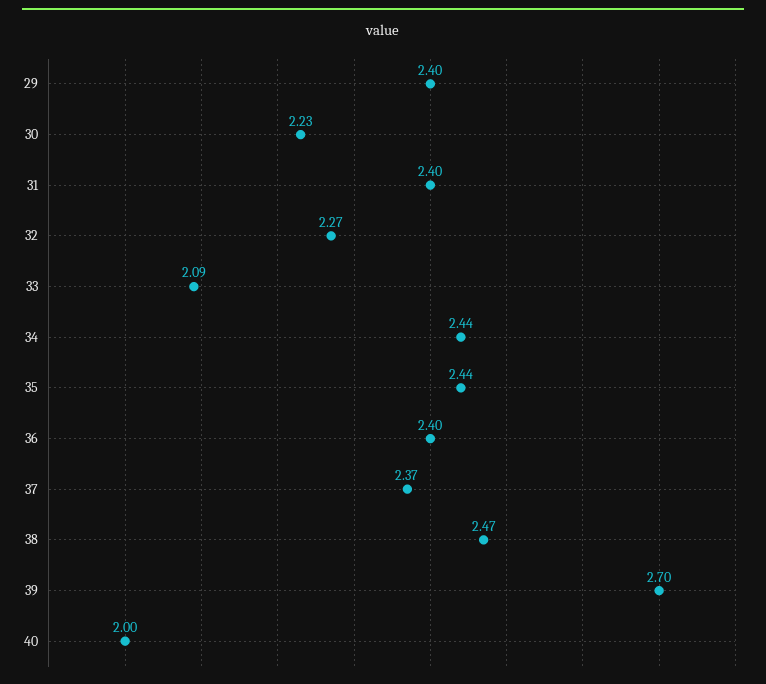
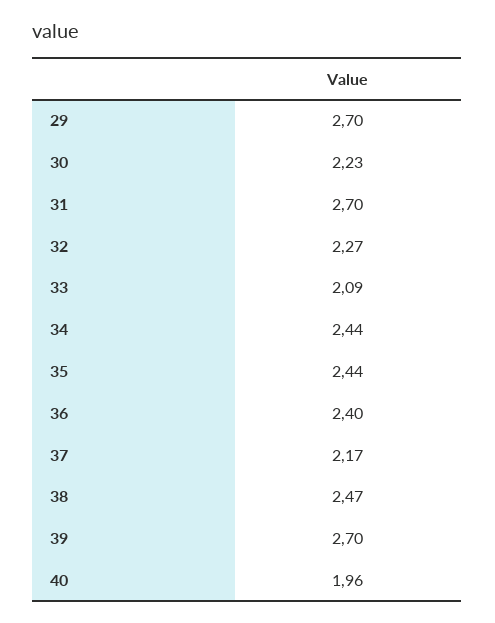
  {
-   "29": 2.4,
+   "29": 2.7,
    "30": 2.23,
-   "31": 2.4,
+   "31": 2.7,
    "32": 2.27,
    "33": 2.09,
    "34": 2.44,
    "35": 2.44,
    "36": 2.4,
-   "37": 2.37,
+   "37": 2.17,
    "38": 2.47,
    "39": 2.7,
-   "40": 2
+   "40": 1.96
  }

